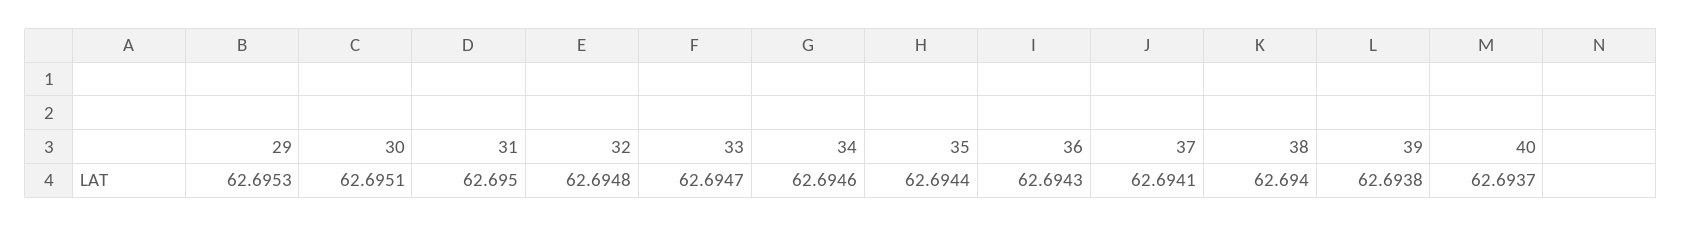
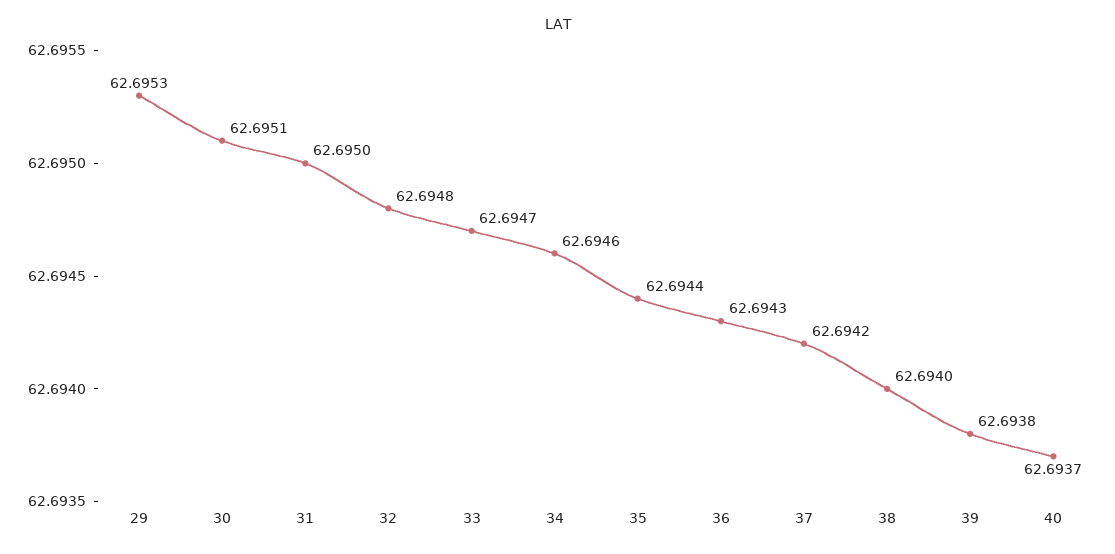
  {
    "29": 62.6953,
    "30": 62.6951,
    "31": 62.695,
    "32": 62.6948,
    "33": 62.6947,
    "34": 62.6946,
    "35": 62.6944,
    "36": 62.6943,
-   "37": 62.6941,
+   "37": 62.6942,
    "38": 62.694,
    "39": 62.6938,
    "40": 62.6937
  }

